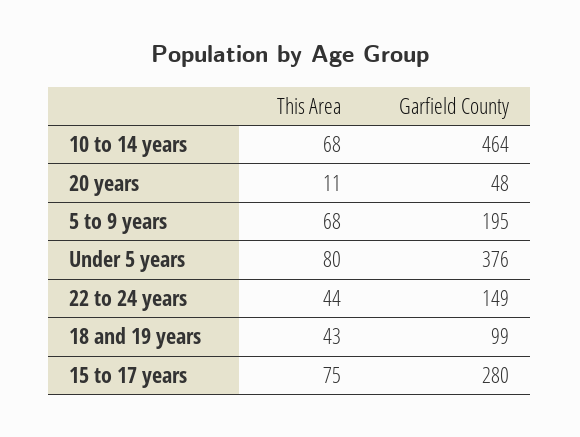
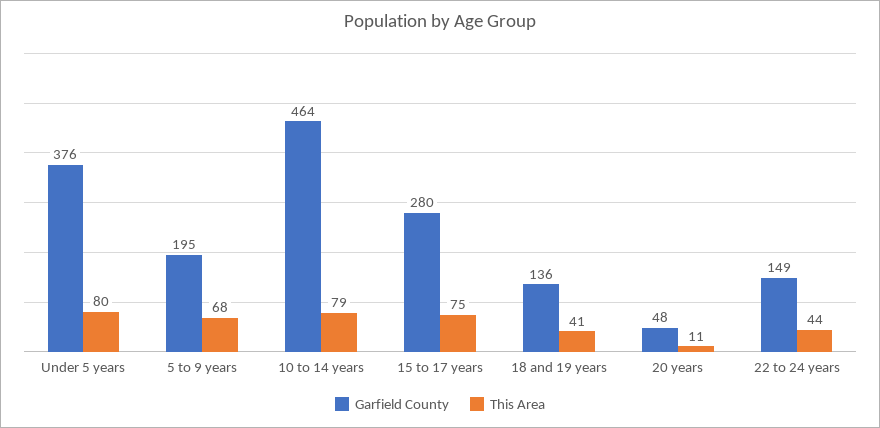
  {
    "This Area": {
-     "10 to 14 years": 68,
+     "10 to 14 years": 79,
      "20 years": 11,
      "5 to 9 years": 68,
      "Under 5 years": 80,
      "22 to 24 years": 44,
-     "18 and 19 years": 43,
+     "18 and 19 years": 41,
      "15 to 17 years": 75
    },
    "Garfield County": {
      "10 to 14 years": 464,
      "20 years": 48,
      "5 to 9 years": 195,
      "Under 5 years": 376,
      "22 to 24 years": 149,
-     "18 and 19 years": 99,
+     "18 and 19 years": 136,
      "15 to 17 years": 280
    }
  }

